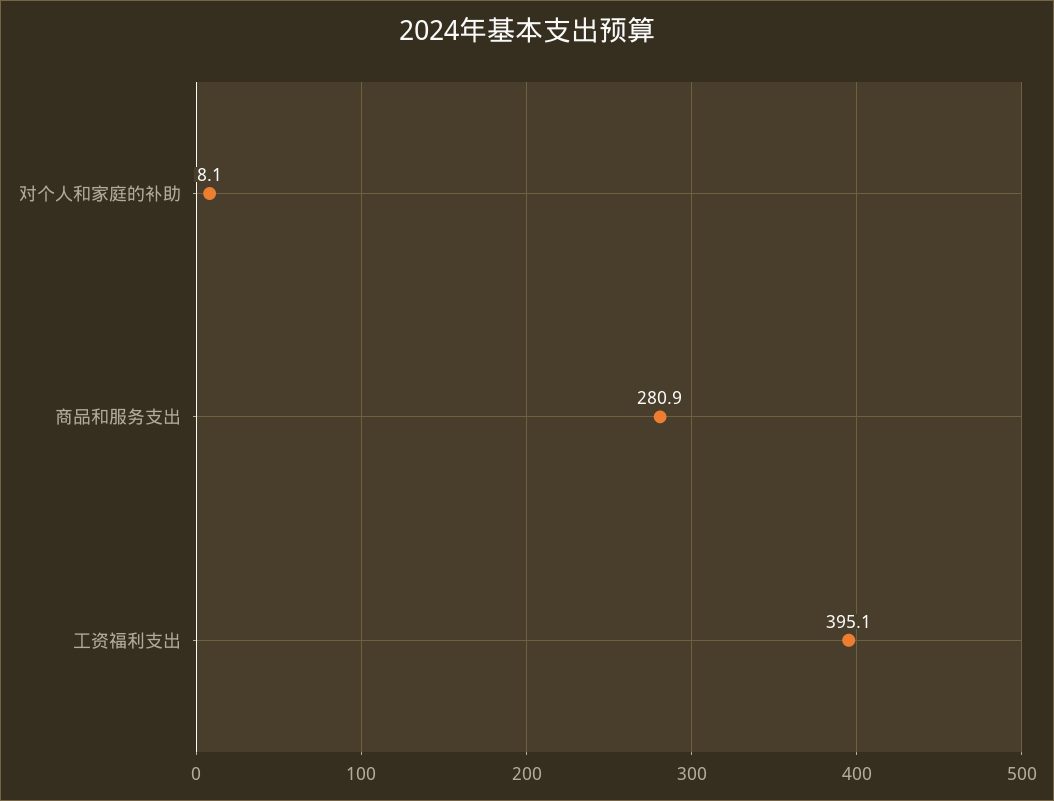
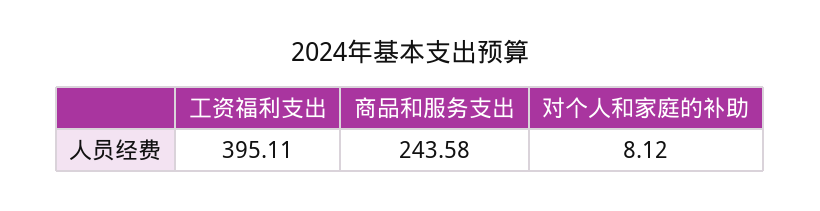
  {
    "对个人和家庭的补助": 8.12,
-   "商品和服务支出": 280.9,
+   "商品和服务支出": 243.58,
    "工资福利支出": 395.11
  }

